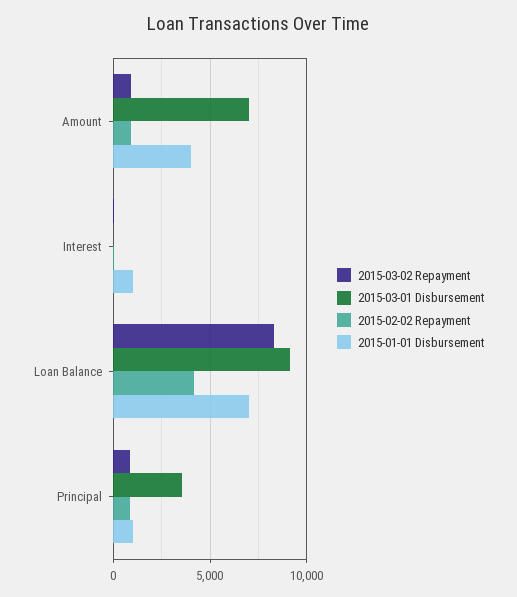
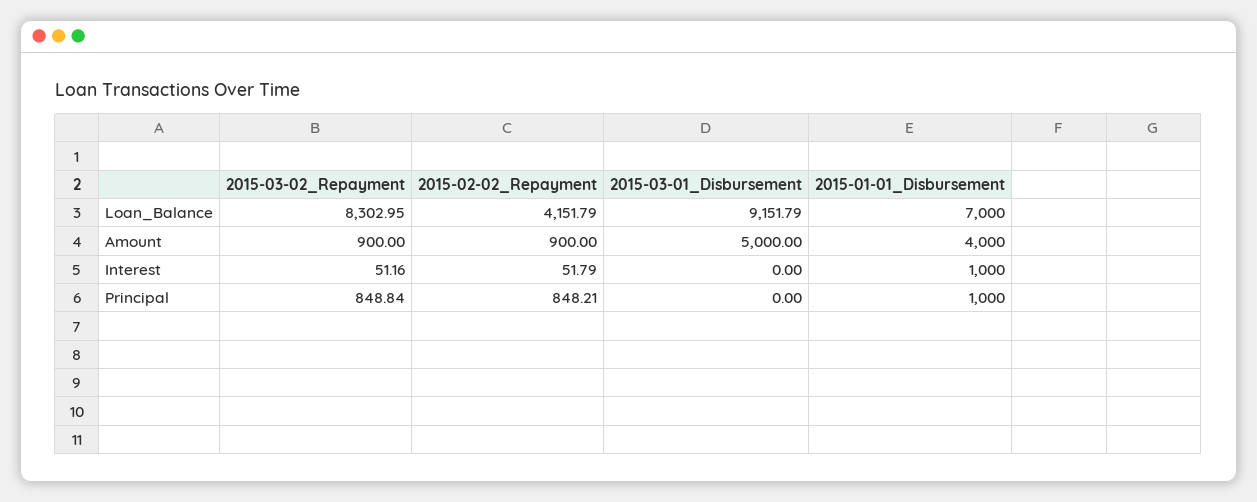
  {
    "2015-03-02 Repayment": {
      "Amount": 900,
      "Interest": 51.16,
      "Loan Balance": 8302.95,
      "Principal": 848.84
    },
    "2015-03-01 Disbursement": {
-     "Amount": 7000,
+     "Amount": 5000,
      "Interest": 0,
      "Loan Balance": 9151.79,
-     "Principal": 3500
+     "Principal": 0
    },
    "2015-02-02 Repayment": {
      "Amount": 900,
      "Interest": 51.79,
      "Loan Balance": 4151.79,
      "Principal": 848.21
    },
    "2015-01-01 Disbursement": {
      "Amount": 4000,
      "Interest": 1000,
      "Loan Balance": 7000,
      "Principal": 1000
    }
  }

